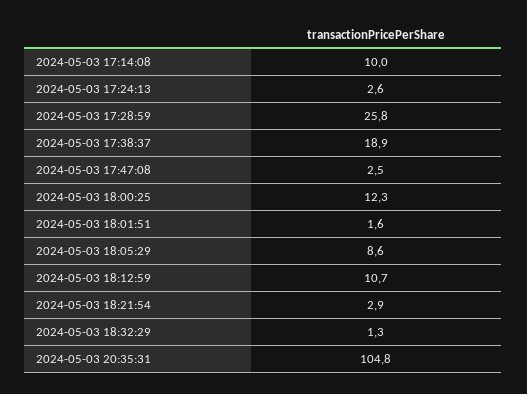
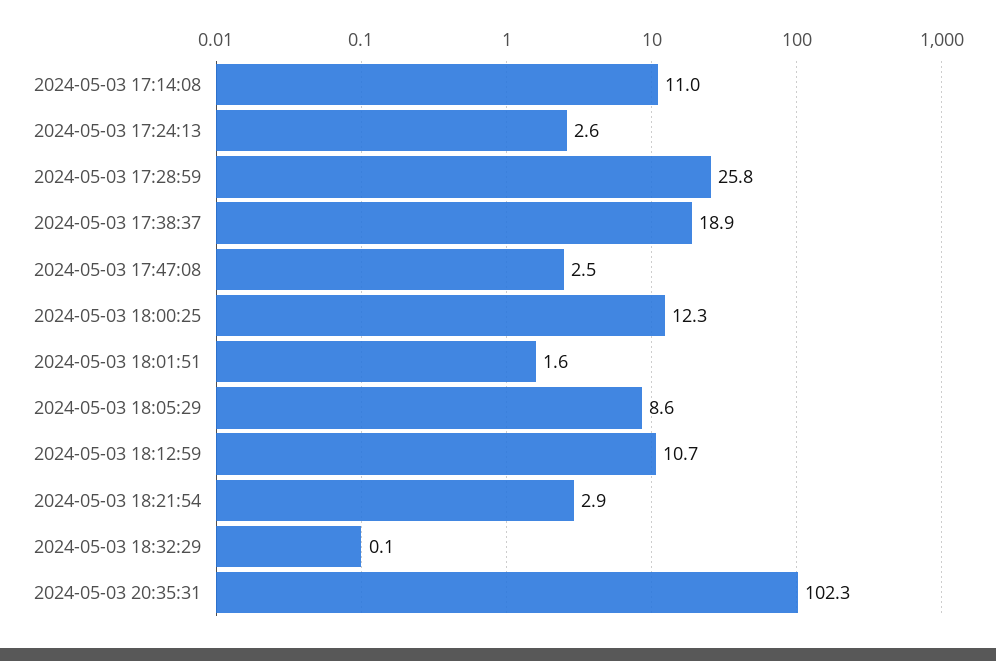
  {
-   "2024-05-03 17:14:08": 10,
+   "2024-05-03 17:14:08": 11,
    "2024-05-03 17:24:13": 2.6,
    "2024-05-03 17:28:59": 25.8,
    "2024-05-03 17:38:37": 18.9,
    "2024-05-03 17:47:08": 2.5,
    "2024-05-03 18:00:25": 12.3,
    "2024-05-03 18:01:51": 1.6,
    "2024-05-03 18:05:29": 8.6,
    "2024-05-03 18:12:59": 10.7,
    "2024-05-03 18:21:54": 2.9,
-   "2024-05-03 18:32:29": 1.3,
+   "2024-05-03 18:32:29": 0.1,
-   "2024-05-03 20:35:31": 104.8
+   "2024-05-03 20:35:31": 102.3
  }

